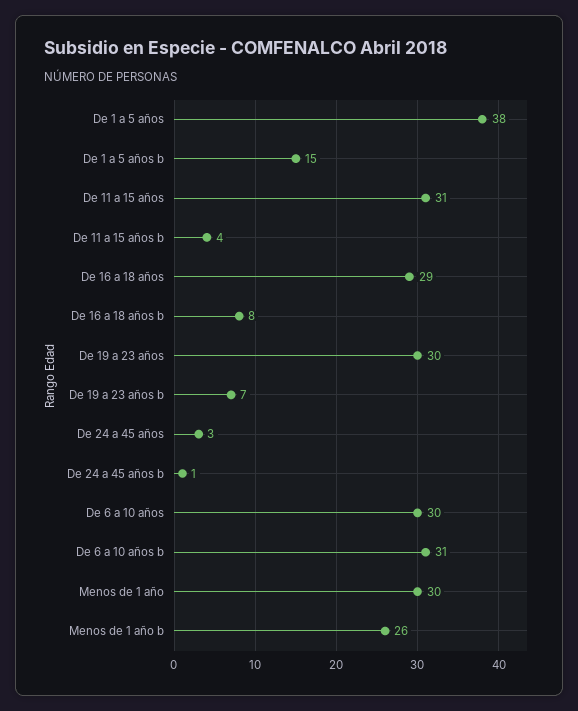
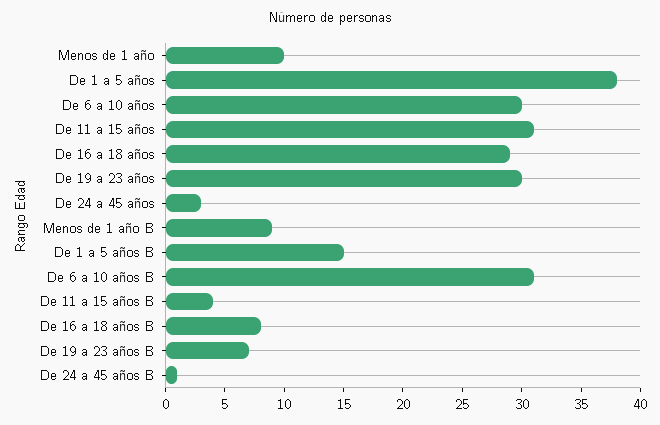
  {
    "De 1 a 5 años": 38,
    "De 1 a 5 años b": 15,
    "De 11 a 15 años": 31,
    "De 11 a 15 años b": 4,
    "De 16 a 18 años": 29,
    "De 16 a 18 años b": 8,
    "De 19 a 23 años": 30,
    "De 19 a 23 años b": 7,
    "De 24 a 45 años": 3,
    "De 24 a 45 años b": 1,
    "De 6 a 10 años": 30,
    "De 6 a 10 años b": 31,
-   "Menos de 1 año": 30,
+   "Menos de 1 año": 10,
-   "Menos de 1 año b": 26
+   "Menos de 1 año b": 9
  }

